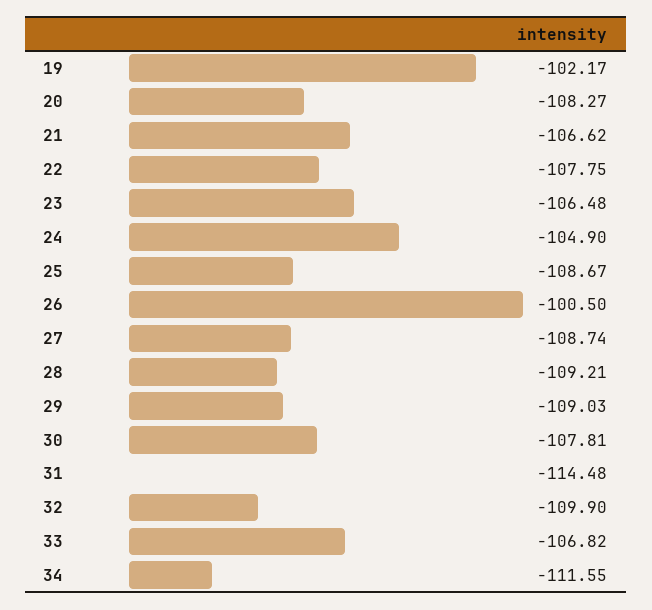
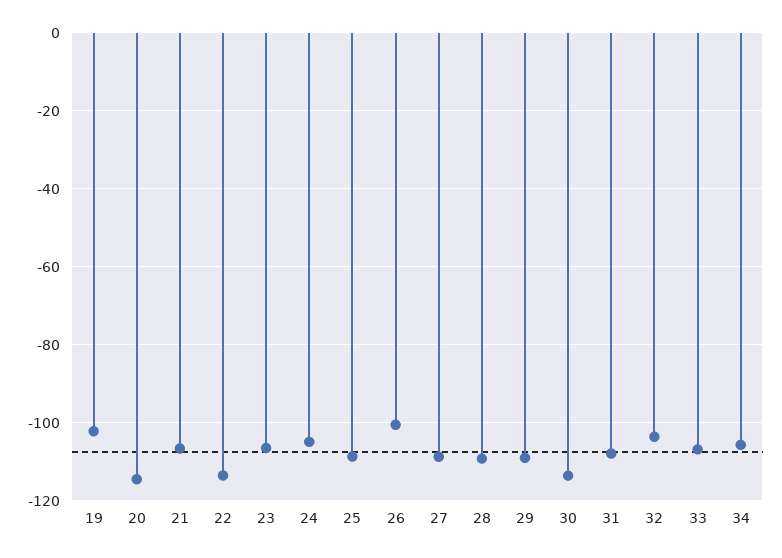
  {
    "19": -102.17,
-   "20": -108.27,
+   "20": -114,
    "21": -106.62,
-   "22": -107.75,
+   "22": -114,
    "23": -106.48,
    "24": -104.9,
    "25": -108.67,
    "26": -100.5,
    "27": -108.74,
    "28": -109.21,
    "29": -109.03,
-   "30": -107.81,
+   "30": -114,
-   "31": -114.48,
+   "31": -108,
-   "32": -109.9,
+   "32": -104,
    "33": -106.82,
-   "34": -111.55
+   "34": -106
  }

